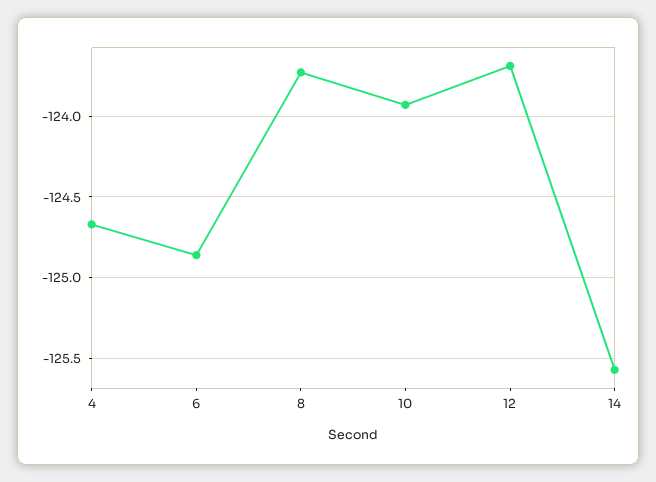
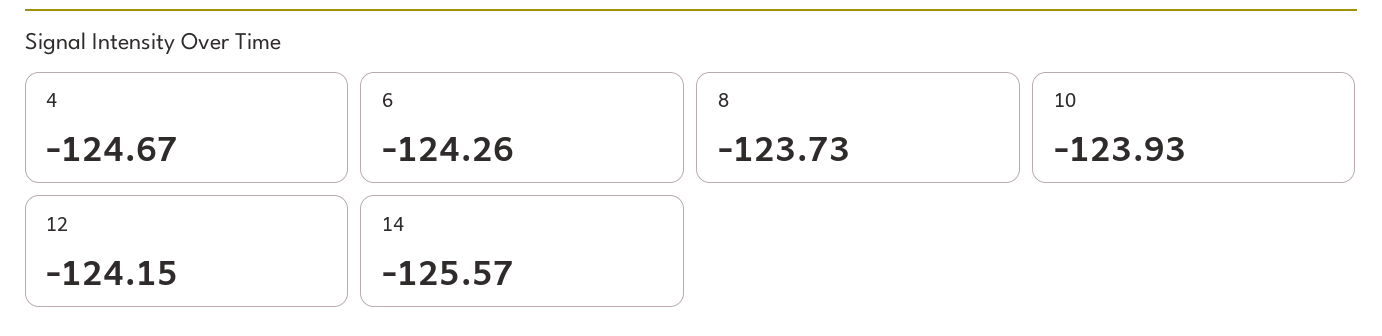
  {
    "4": -124.67,
-   "6": -124.85,
+   "6": -124.26,
    "8": -123.73,
    "10": -123.93,
-   "12": -123.7,
+   "12": -124.15,
    "14": -125.57
  }

